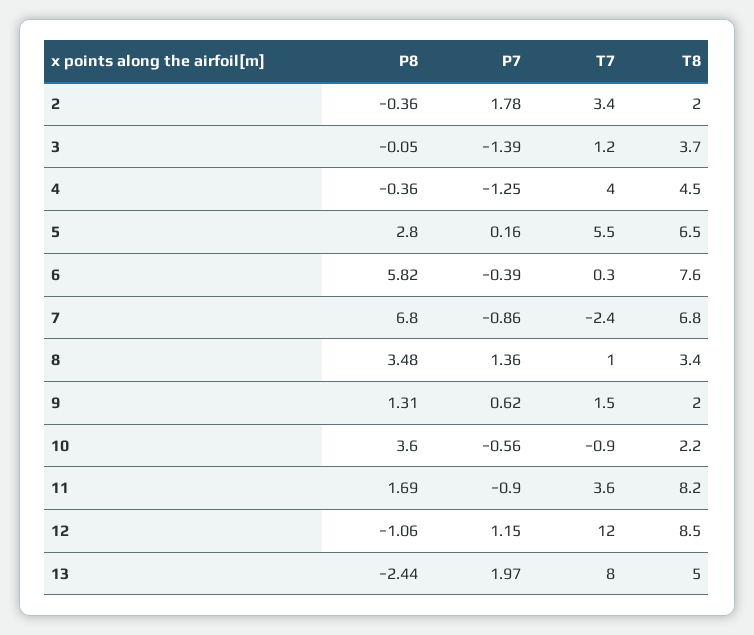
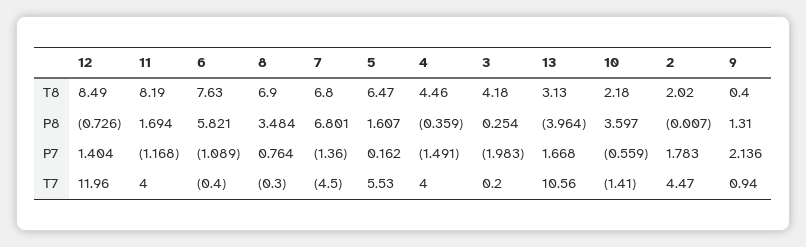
  {
    "P8": {
-     "2": -0.36,
+     "2": -0.007,
-     "3": -0.05,
+     "3": 0.254,
      "4": -0.359,
-     "5": 2.8,
+     "5": 1.607,
      "6": 5.821,
      "7": 6.801,
      "8": 3.484,
      "9": 1.31,
      "10": 3.597,
      "11": 1.694,
-     "12": -1.06,
+     "12": -0.726,
-     "13": -2.44
+     "13": -3.964
    },
    "P7": {
      "2": 1.783,
-     "3": -1.39,
+     "3": -1.983,
-     "4": -1.25,
+     "4": -1.491,
      "5": 0.162,
-     "6": -0.39,
+     "6": -1.089,
-     "7": -0.86,
+     "7": -1.36,
-     "8": 1.36,
+     "8": 0.764,
-     "9": 0.62,
+     "9": 2.136,
      "10": -0.559,
-     "11": -0.9,
+     "11": -1.168,
-     "12": 1.15,
+     "12": 1.404,
-     "13": 1.97
+     "13": 1.668
    },
    "T7": {
-     "2": 3.4,
+     "2": 4.47,
-     "3": 1.2,
+     "3": 0.2,
      "4": 4,
      "5": 5.53,
-     "6": 0.3,
+     "6": -0.4,
-     "7": -2.4,
+     "7": -4.5,
-     "8": 1,
+     "8": -0.3,
-     "9": 1.5,
+     "9": 0.94,
-     "10": -0.9,
+     "10": -1.41,
-     "11": 3.6,
+     "11": 4,
      "12": 11.96,
-     "13": 8
+     "13": 10.56
    },
    "T8": {
      "2": 2.02,
-     "3": 3.7,
+     "3": 4.18,
      "4": 4.46,
      "5": 6.47,
      "6": 7.63,
      "7": 6.8,
-     "8": 3.4,
+     "8": 6.9,
-     "9": 2,
+     "9": 0.4,
      "10": 2.18,
      "11": 8.19,
      "12": 8.49,
-     "13": 5
+     "13": 3.13
    }
  }

